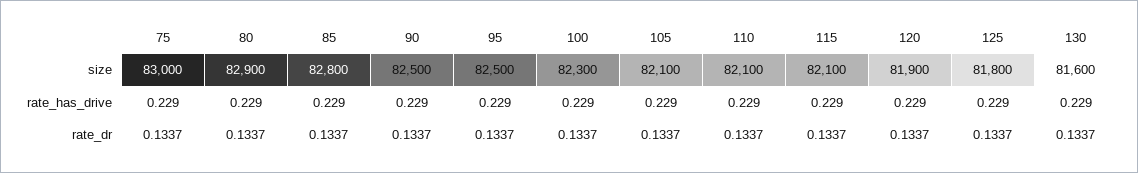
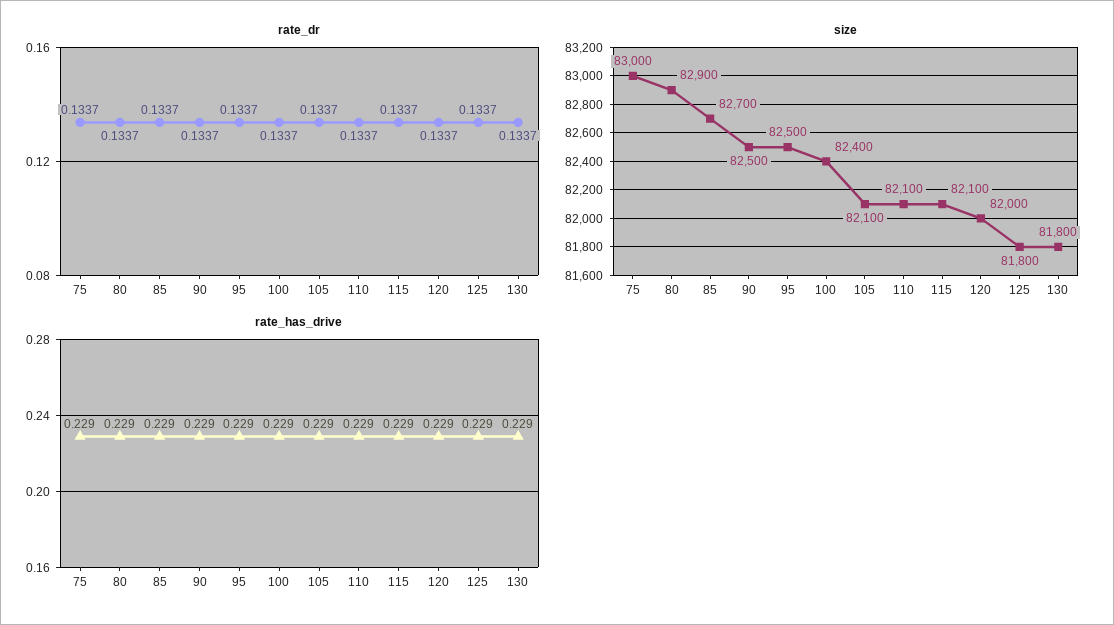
  {
    "size": {
      "75": 83000,
      "80": 82900,
-     "85": 82800,
+     "85": 82700,
      "90": 82500,
      "95": 82500,
-     "100": 82300,
+     "100": 82400,
      "105": 82100,
      "110": 82100,
      "115": 82100,
-     "120": 81900,
+     "120": 82000,
      "125": 81800,
-     "130": 81600
+     "130": 81800
    },
    "rate_has_drive": {
      "75": 0.229,
      "80": 0.229,
      "85": 0.229,
      "90": 0.229,
      "95": 0.229,
      "100": 0.229,
      "105": 0.229,
      "110": 0.229,
      "115": 0.229,
      "120": 0.229,
      "125": 0.229,
      "130": 0.229
    },
    "rate_dr": {
      "75": 0.1337,
      "80": 0.1337,
      "85": 0.1337,
      "90": 0.1337,
      "95": 0.1337,
      "100": 0.1337,
      "105": 0.1337,
      "110": 0.1337,
      "115": 0.1337,
      "120": 0.1337,
      "125": 0.1337,
      "130": 0.1337
    }
  }

